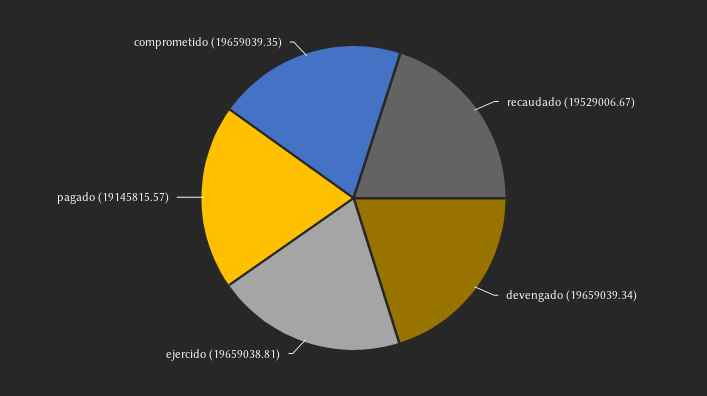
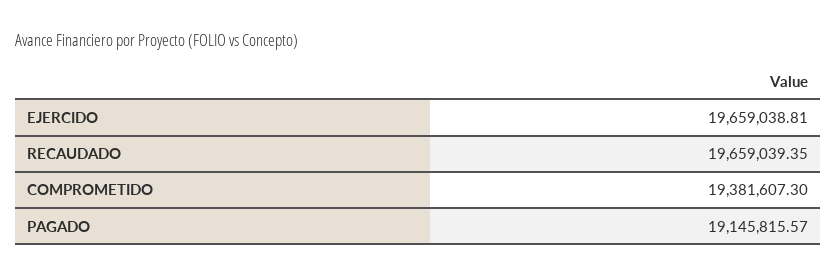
  {
-   "recaudado": 19529006.67,
+   "recaudado": 19659039.35,
-   "devengado": 19659039.34,
    "ejercido": 19659038.81,
    "pagado": 19145815.57,
-   "comprometido": 19659039.35
+   "comprometido": 19381607.3
  }

